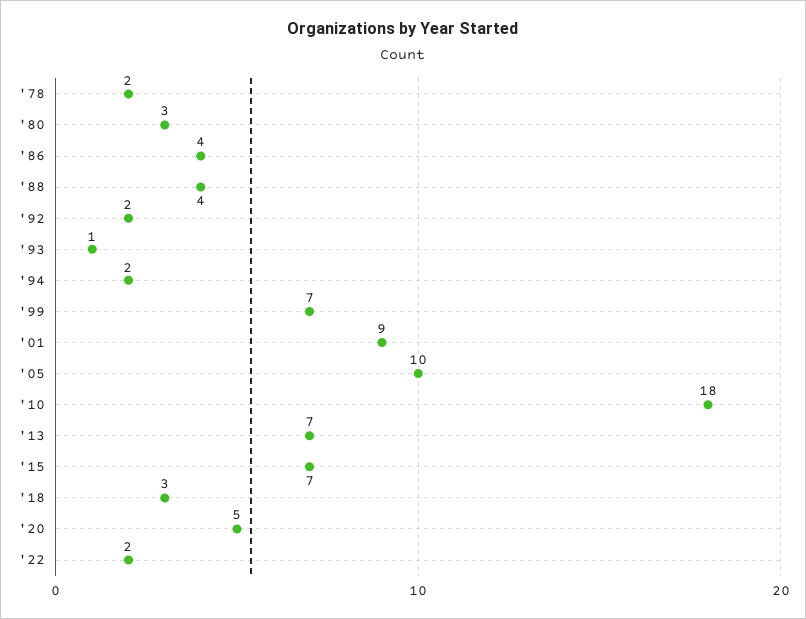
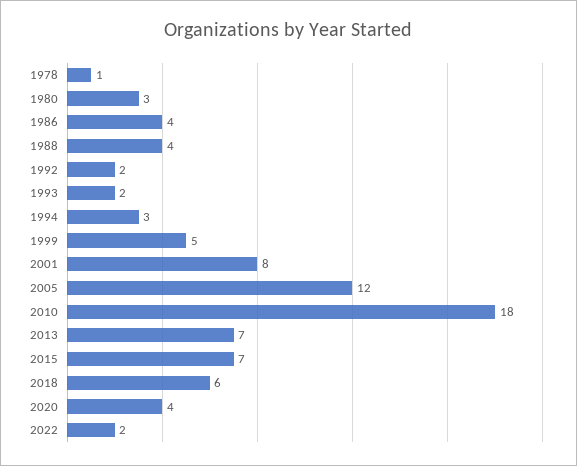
  {
-   "'78": 2,
+   "'78": 1,
    "'80": 3,
    "'86": 4,
    "'88": 4,
    "'92": 2,
-   "'93": 1,
+   "'93": 2,
-   "'94": 2,
+   "'94": 3,
-   "'99": 7,
+   "'99": 5,
-   "'01": 9,
+   "'01": 8,
-   "'05": 10,
+   "'05": 12,
    "'10": 18,
    "'13": 7,
    "'15": 7,
-   "'18": 3,
+   "'18": 6,
-   "'20": 5,
+   "'20": 4,
    "'22": 2
  }

